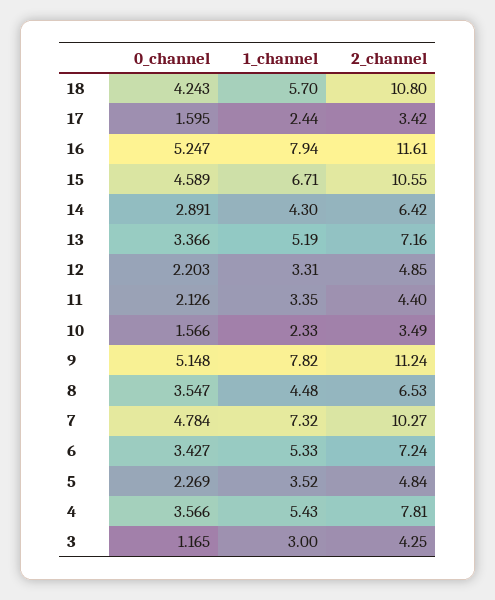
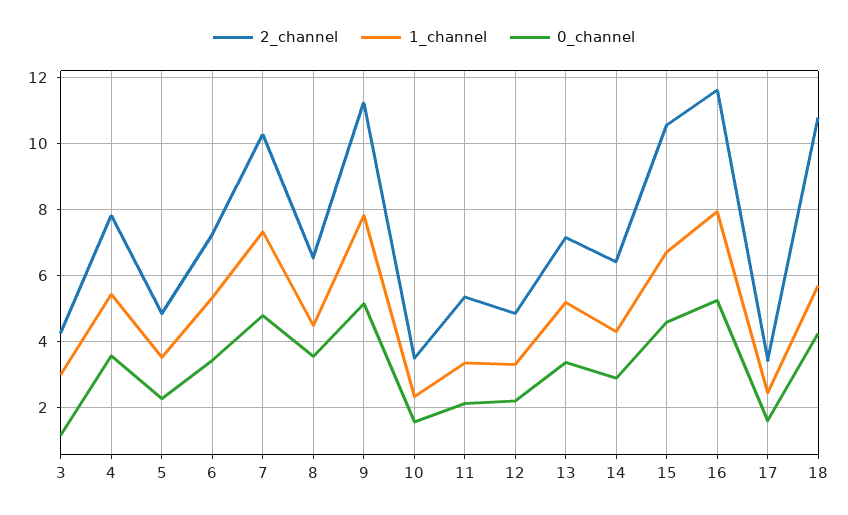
  {
    "0_channel": {
      "18": 4.243,
      "17": 1.595,
      "16": 5.247,
      "15": 4.589,
      "14": 2.891,
      "13": 3.366,
      "12": 2.203,
      "11": 2.126,
      "10": 1.566,
      "9": 5.148,
      "8": 3.547,
      "7": 4.784,
      "6": 3.427,
      "5": 2.269,
      "4": 3.566,
      "3": 1.165
    },
    "1_channel": {
      "18": 5.7,
      "17": 2.44,
      "16": 7.94,
      "15": 6.71,
      "14": 4.3,
      "13": 5.19,
      "12": 3.31,
      "11": 3.35,
      "10": 2.33,
      "9": 7.82,
      "8": 4.48,
      "7": 7.32,
      "6": 5.33,
      "5": 3.52,
      "4": 5.43,
      "3": 3
    },
    "2_channel": {
      "18": 10.8,
      "17": 3.42,
      "16": 11.61,
      "15": 10.55,
      "14": 6.42,
      "13": 7.16,
      "12": 4.85,
-     "11": 4.4,
+     "11": 5.4,
      "10": 3.49,
      "9": 11.24,
      "8": 6.53,
      "7": 10.27,
      "6": 7.24,
      "5": 4.84,
      "4": 7.81,
      "3": 4.25
    }
  }

